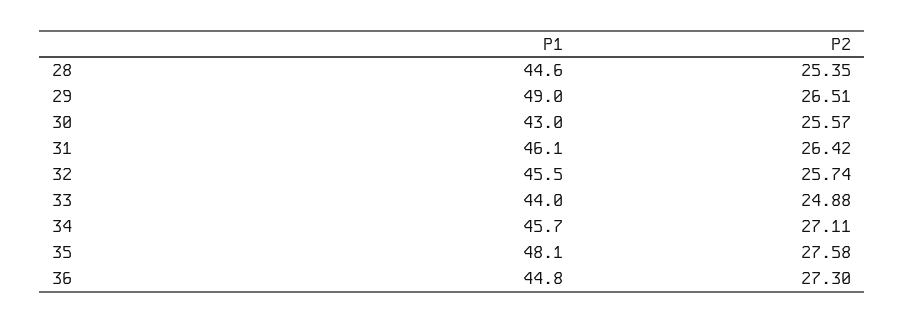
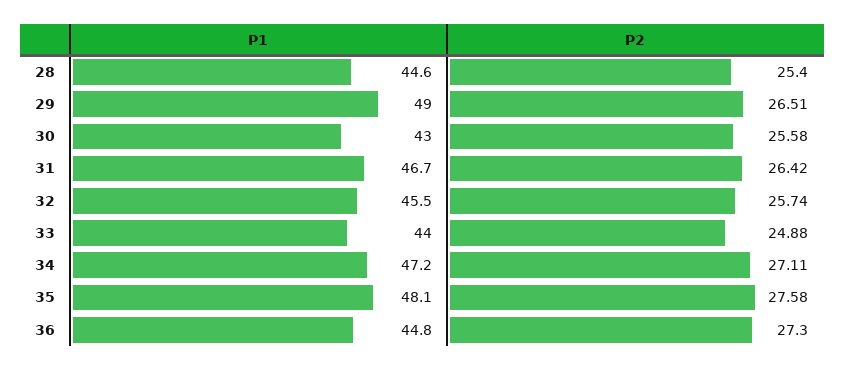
  {
    "P1": {
      "28": 44.6,
      "29": 49,
      "30": 43,
-     "31": 46.1,
+     "31": 46.7,
      "32": 45.5,
      "33": 44,
-     "34": 45.7,
+     "34": 47.2,
      "35": 48.1,
      "36": 44.8
    },
    "P2": {
-     "28": 25.35,
+     "28": 25.4,
      "29": 26.51,
-     "30": 25.57,
+     "30": 25.58,
      "31": 26.42,
      "32": 25.74,
      "33": 24.88,
      "34": 27.11,
      "35": 27.58,
      "36": 27.3
    }
  }

